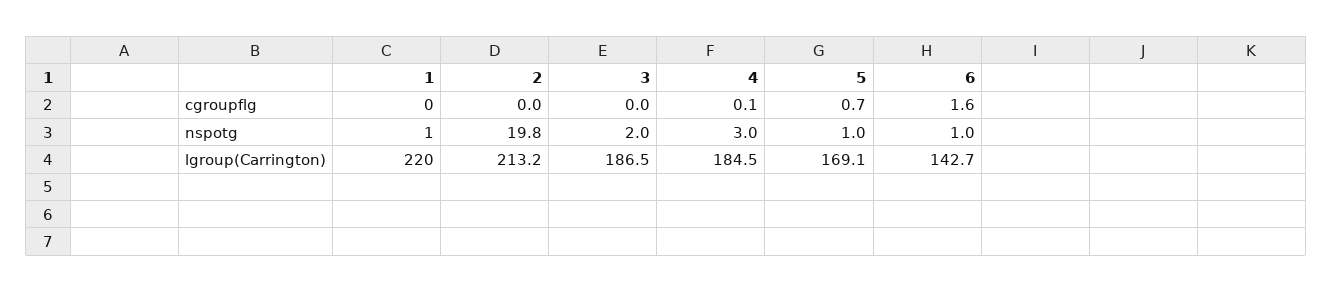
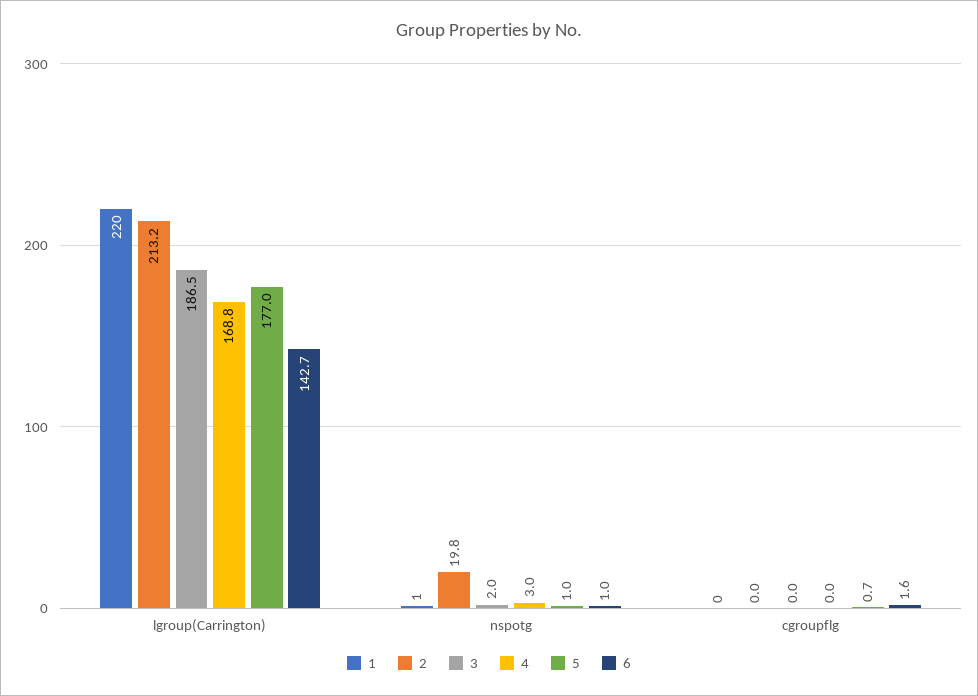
  {
    "1": {
      "cgroupflg": 0,
      "nspotg": 1,
      "lgroup(Carrington)": 220
    },
    "2": {
      "cgroupflg": 0,
      "nspotg": 19.8,
      "lgroup(Carrington)": 213.2
    },
    "3": {
      "cgroupflg": 0,
      "nspotg": 2,
      "lgroup(Carrington)": 186.5
    },
    "4": {
-     "cgroupflg": 0.1,
+     "cgroupflg": 0,
      "nspotg": 3,
-     "lgroup(Carrington)": 184.5
+     "lgroup(Carrington)": 168.8
    },
    "5": {
      "cgroupflg": 0.7,
      "nspotg": 1,
-     "lgroup(Carrington)": 169.1
+     "lgroup(Carrington)": 177
    },
    "6": {
      "cgroupflg": 1.6,
      "nspotg": 1,
      "lgroup(Carrington)": 142.7
    }
  }

